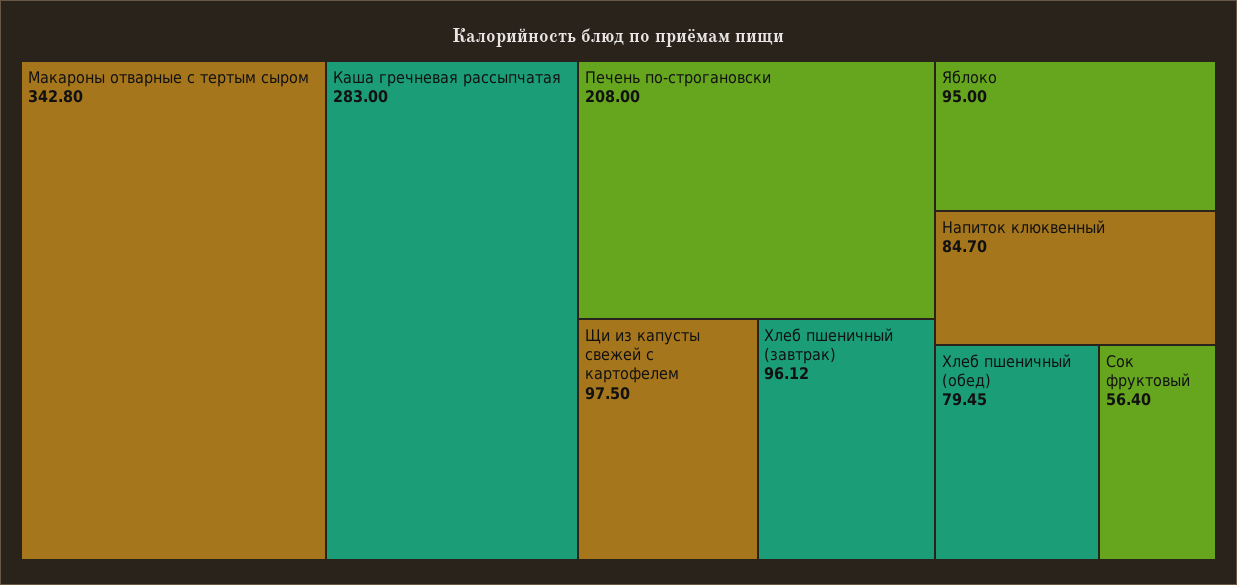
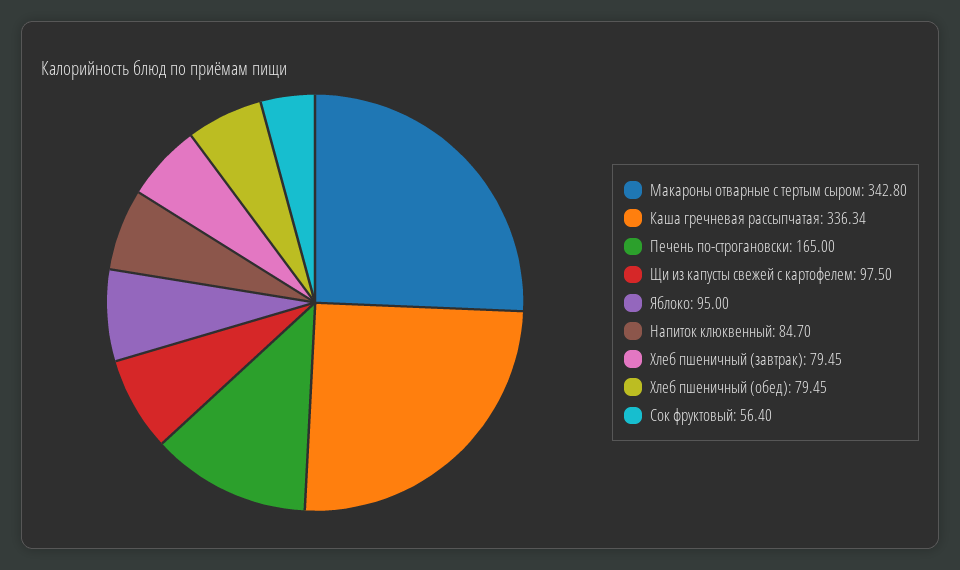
  {
    "Макароны отварные с тертым сыром": 342.8,
-   "Каша гречневая рассыпчатая": 283,
+   "Каша гречневая рассыпчатая": 336.34,
-   "Печень по-строгановски": 208,
+   "Печень по-строгановски": 165,
    "Щи из капусты свежей с картофелем": 97.5,
-   "Хлеб пшеничный (завтрак)": 96.12,
+   "Хлеб пшеничный (завтрак)": 79.45,
    "Яблоко": 95,
    "Напиток клюквенный": 84.7,
    "Хлеб пшеничный (обед)": 79.45,
    "Сок фруктовый": 56.4
  }

